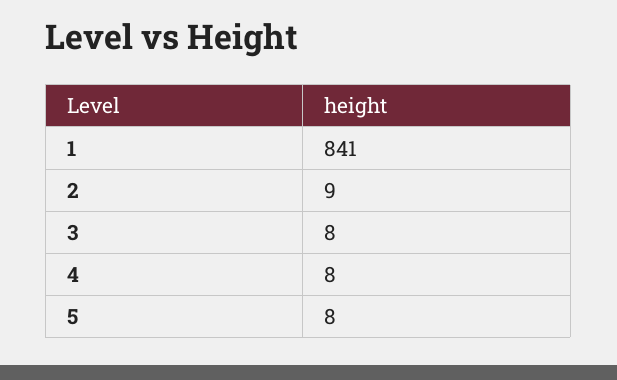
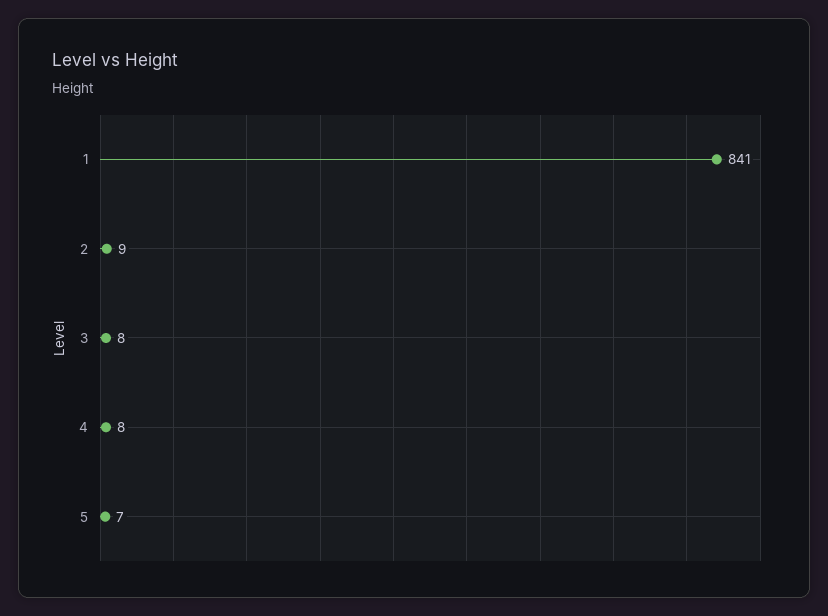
  {
    "1": 841,
    "2": 9,
    "3": 8,
    "4": 8,
-   "5": 8
+   "5": 7
  }

